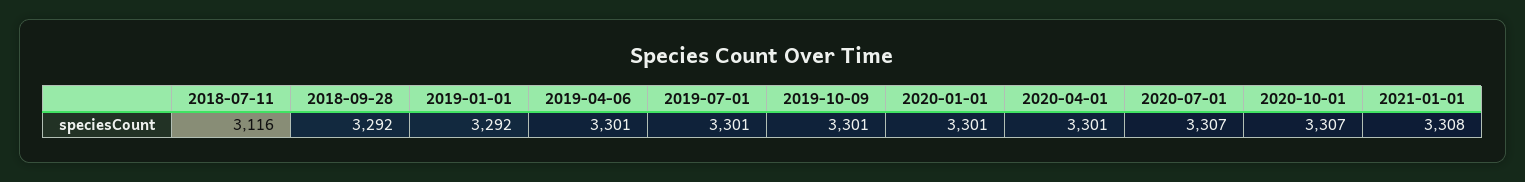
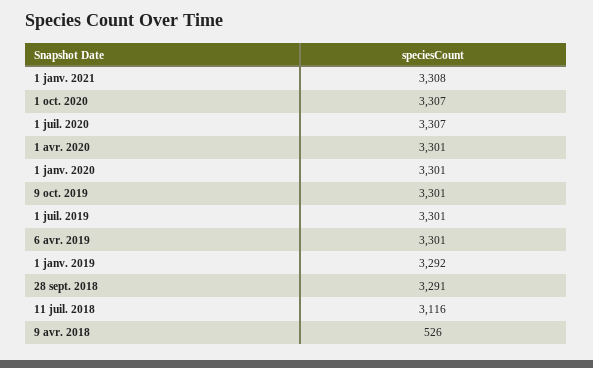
  {
    "2018-07-11": 3116,
-   "2018-09-28": 3292,
+   "2018-09-28": 3291,
    "2019-01-01": 3292,
    "2019-04-06": 3301,
    "2019-07-01": 3301,
    "2019-10-09": 3301,
    "2020-01-01": 3301,
    "2020-04-01": 3301,
    "2020-07-01": 3307,
    "2020-10-01": 3307,
-   "2021-01-01": 3308
+   "2021-01-01": 3308,
+   "9 avr. 2018": 526
  }

